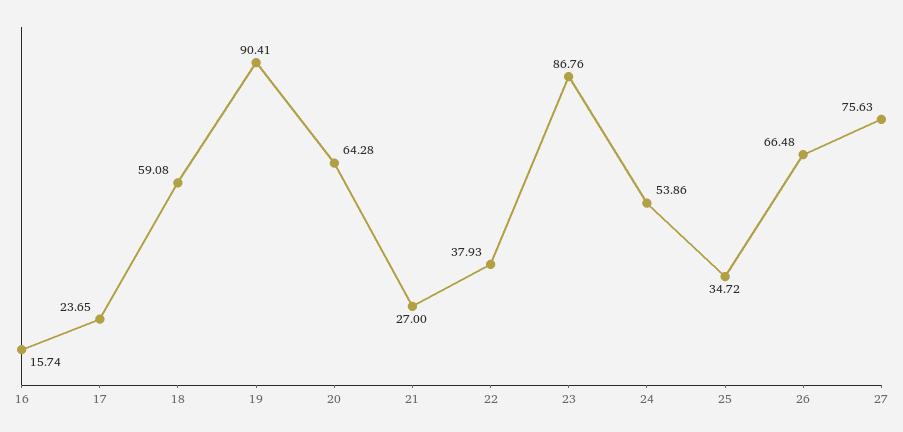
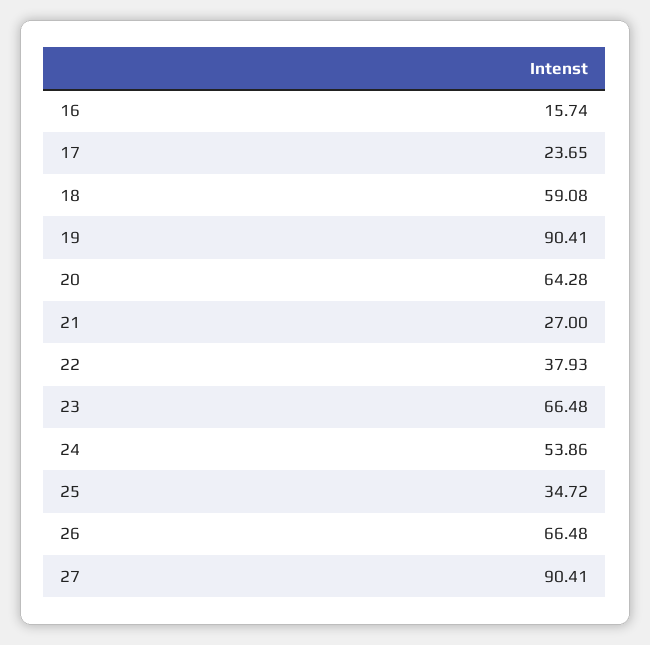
  {
    "16": 15.74,
    "17": 23.65,
    "18": 59.08,
    "19": 90.41,
    "20": 64.28,
    "21": 27,
    "22": 37.93,
-   "23": 86.76,
+   "23": 66.48,
    "24": 53.86,
    "25": 34.72,
    "26": 66.48,
-   "27": 75.63
+   "27": 90.41
  }

